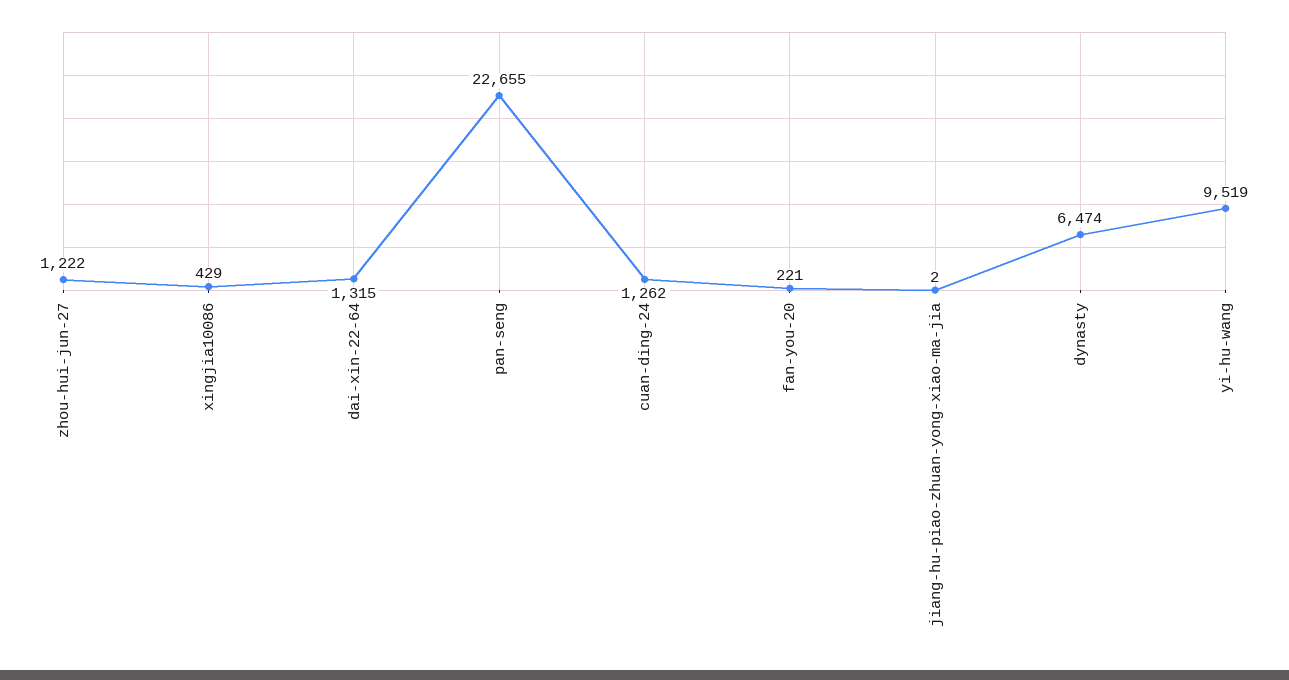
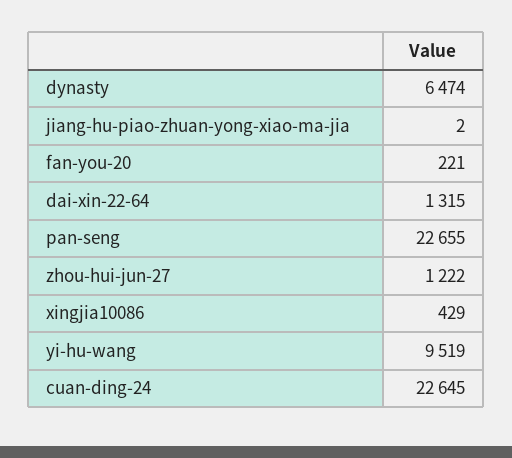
  {
    "zhou-hui-jun-27": 1222,
    "xingjia10086": 429,
    "dai-xin-22-64": 1315,
    "pan-seng": 22655,
-   "cuan-ding-24": 1262,
+   "cuan-ding-24": 22645,
    "fan-you-20": 221,
    "jiang-hu-piao-zhuan-yong-xiao-ma-jia": 2,
    "dynasty": 6474,
    "yi-hu-wang": 9519
  }

